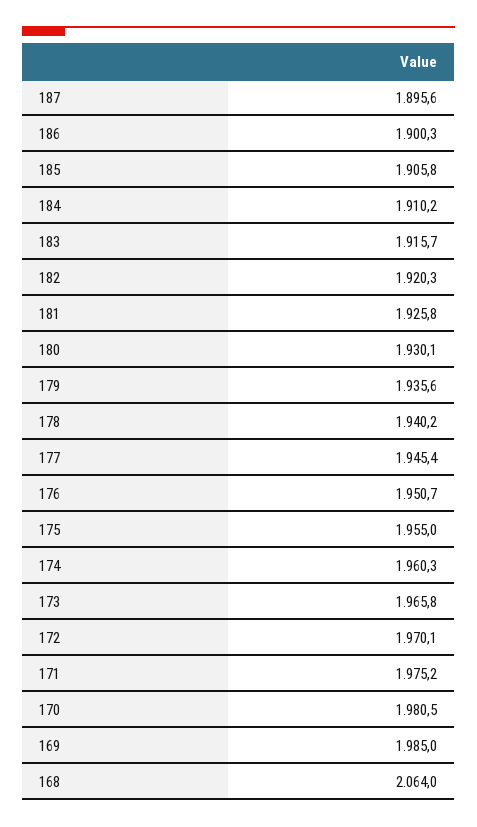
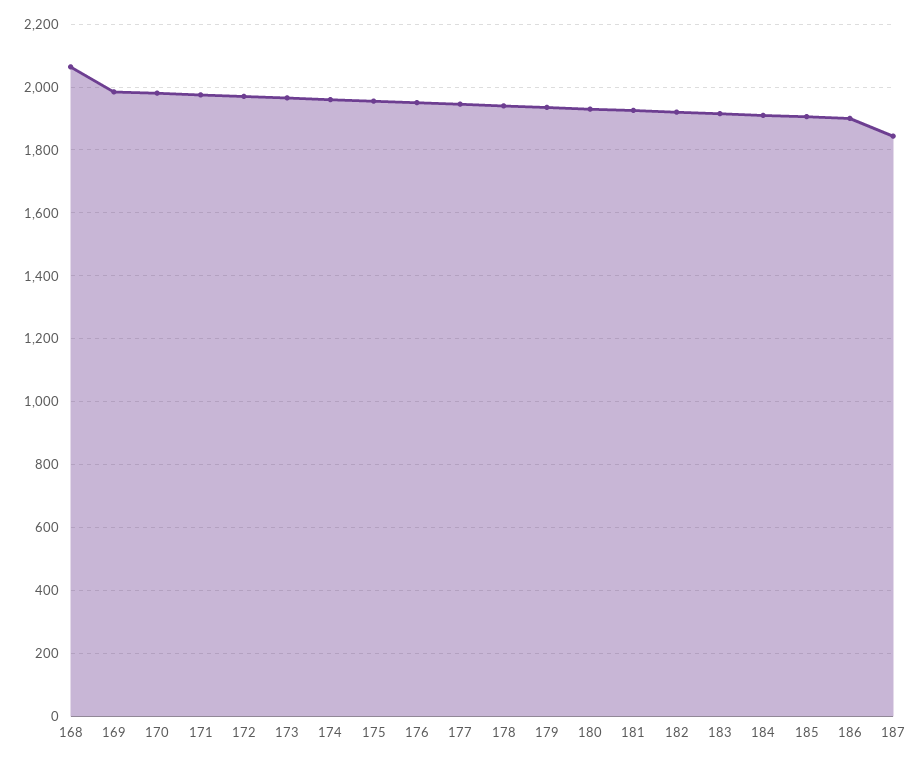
  {
-   "187": 1895.6,
+   "187": 1840,
    "186": 1900.3,
    "185": 1905.8,
    "184": 1910.2,
    "183": 1915.7,
    "182": 1920.3,
    "181": 1925.8,
    "180": 1930.1,
    "179": 1935.6,
    "178": 1940.2,
    "177": 1945.4,
    "176": 1950.7,
    "175": 1955,
    "174": 1960.3,
    "173": 1965.8,
    "172": 1970.1,
    "171": 1975.2,
    "170": 1980.5,
    "169": 1985,
    "168": 2064
  }

